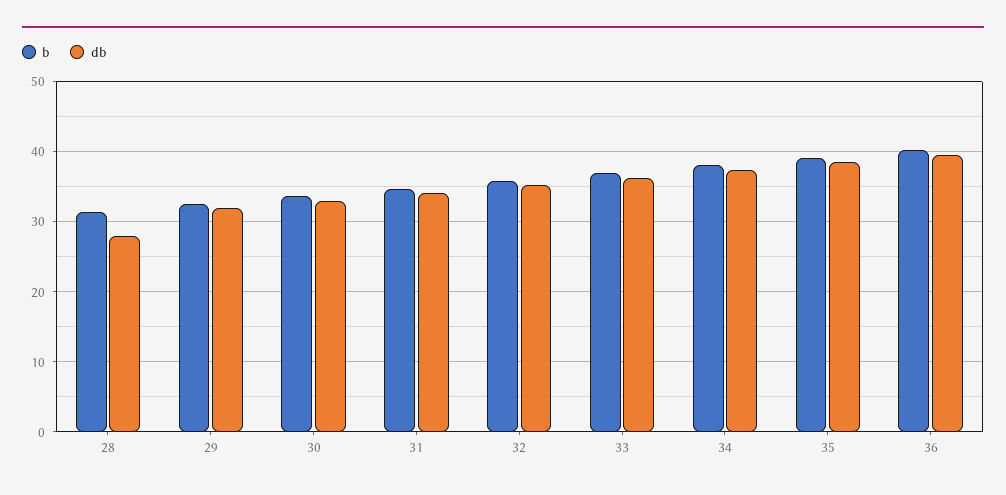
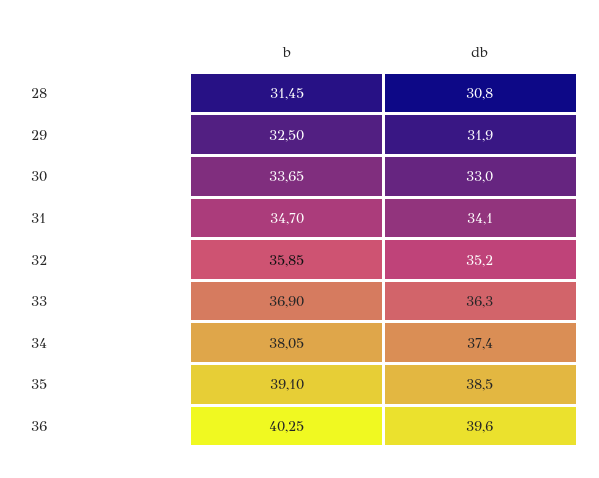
  {
    "b": {
      "28": 31.45,
      "29": 32.5,
      "30": 33.65,
      "31": 34.7,
      "32": 35.85,
      "33": 36.9,
      "34": 38.05,
      "35": 39.1,
      "36": 40.25
    },
    "db": {
-     "28": 28,
+     "28": 30.8,
      "29": 31.9,
      "30": 33,
      "31": 34.1,
      "32": 35.2,
      "33": 36.3,
      "34": 37.4,
      "35": 38.5,
      "36": 39.6
    }
  }

